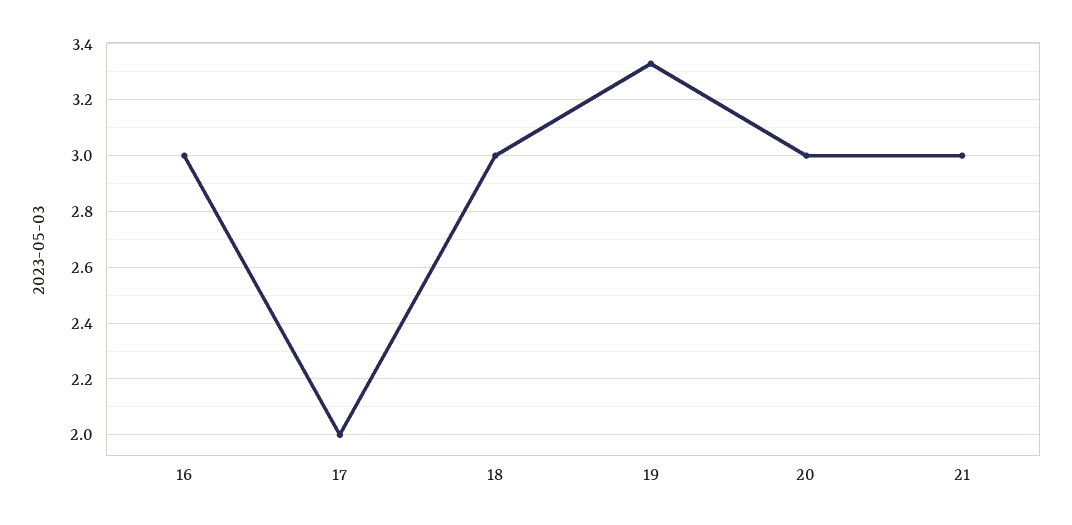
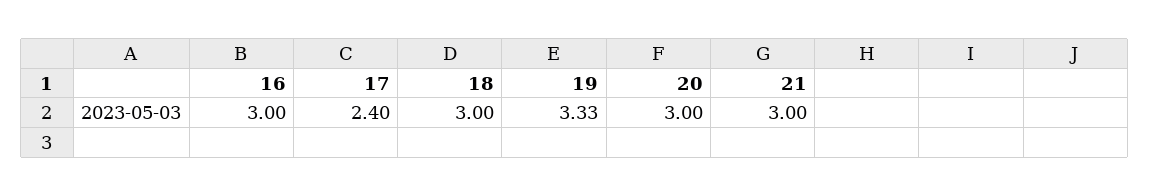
  {
    "16": 3,
-   "17": 2,
+   "17": 2.4,
    "18": 3,
    "19": 3.33,
    "20": 3,
    "21": 3
  }

